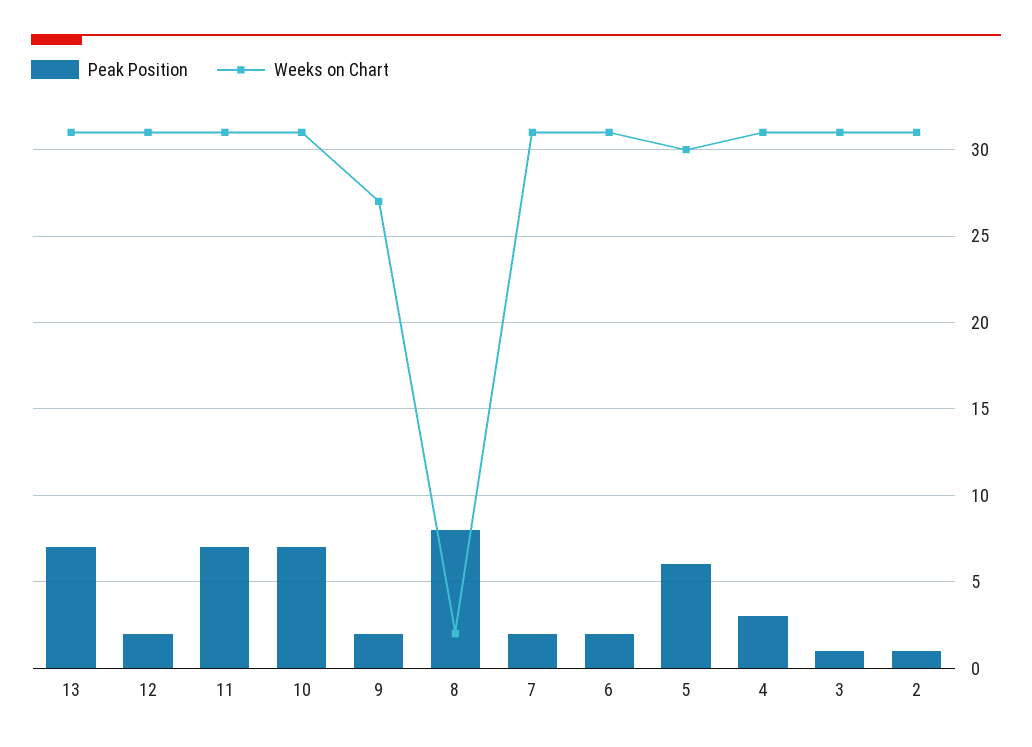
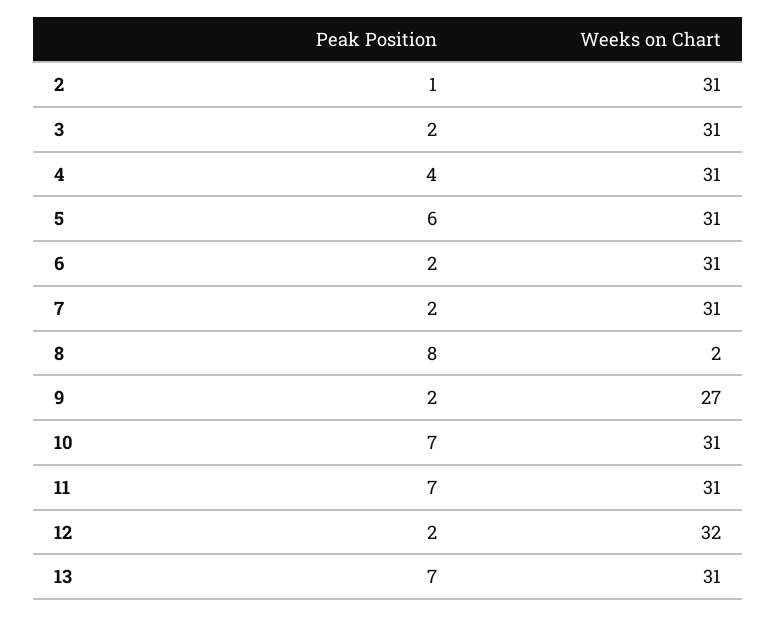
  {
    "Peak Position": {
      "13": 7,
      "12": 2,
      "11": 7,
      "10": 7,
      "9": 2,
      "8": 8,
      "7": 2,
      "6": 2,
      "5": 6,
-     "4": 3,
+     "4": 4,
-     "3": 1,
+     "3": 2,
      "2": 1
    },
    "Weeks on Chart": {
      "13": 31,
-     "12": 31,
+     "12": 32,
      "11": 31,
      "10": 31,
      "9": 27,
      "8": 2,
      "7": 31,
      "6": 31,
-     "5": 30,
+     "5": 31,
      "4": 31,
      "3": 31,
      "2": 31
    }
  }

